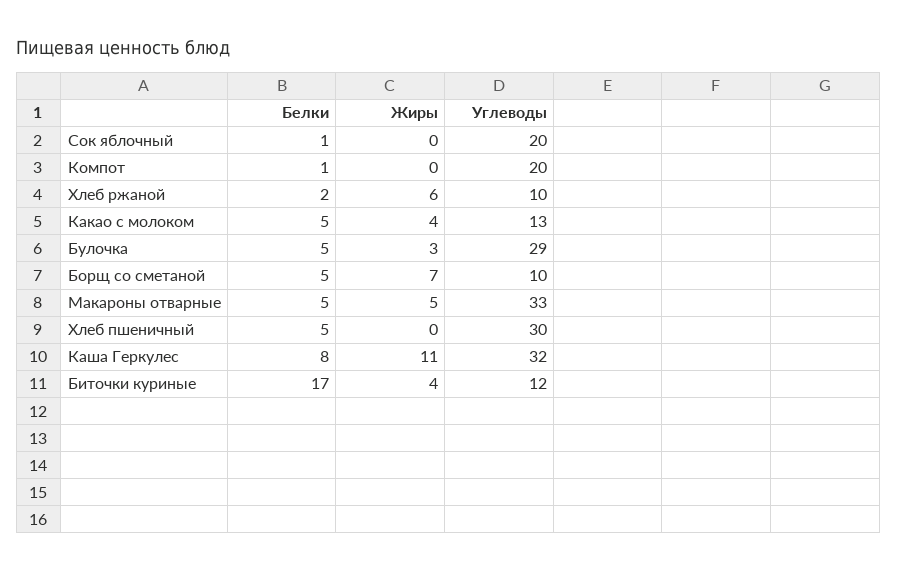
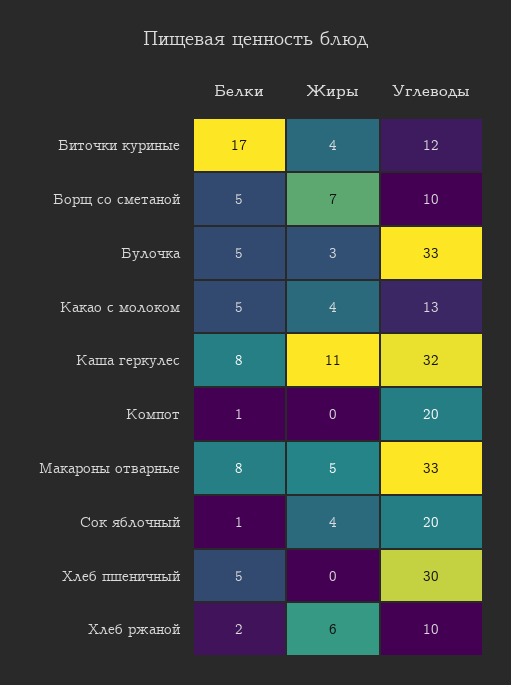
  {
    "Белки": {
      "Сок яблочный": 1,
      "Компот": 1,
      "Хлеб ржаной": 2,
      "Какао с молоком": 5,
      "Булочка": 5,
      "Борщ со сметаной": 5,
-     "Макароны отварные": 5,
+     "Макароны отварные": 8,
      "Хлеб пшеничный": 5,
      "Каша Геркулес": 8,
      "Биточки куриные": 17
    },
    "Жиры": {
-     "Сок яблочный": 0,
+     "Сок яблочный": 4,
      "Компот": 0,
      "Хлеб ржаной": 6,
      "Какао с молоком": 4,
      "Булочка": 3,
      "Борщ со сметаной": 7,
      "Макароны отварные": 5,
      "Хлеб пшеничный": 0,
      "Каша Геркулес": 11,
      "Биточки куриные": 4
    },
    "Углеводы": {
      "Сок яблочный": 20,
      "Компот": 20,
      "Хлеб ржаной": 10,
      "Какао с молоком": 13,
-     "Булочка": 29,
+     "Булочка": 33,
      "Борщ со сметаной": 10,
      "Макароны отварные": 33,
      "Хлеб пшеничный": 30,
      "Каша Геркулес": 32,
      "Биточки куриные": 12
    }
  }

